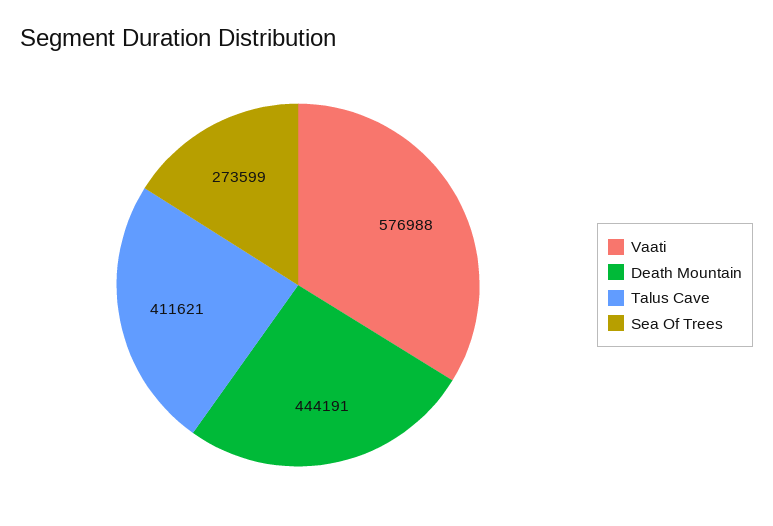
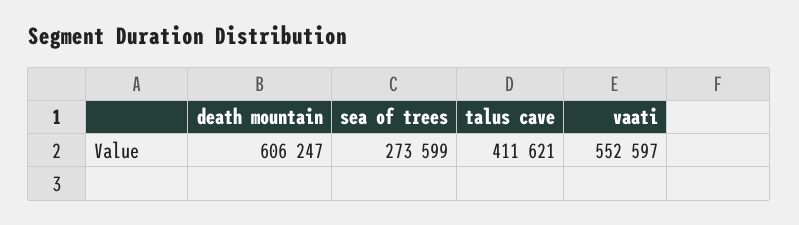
  {
-   "Vaati": 576988,
+   "Vaati": 552597,
-   "Death Mountain": 444191,
+   "Death Mountain": 606247,
    "Talus Cave": 411621,
    "Sea Of Trees": 273599
  }

